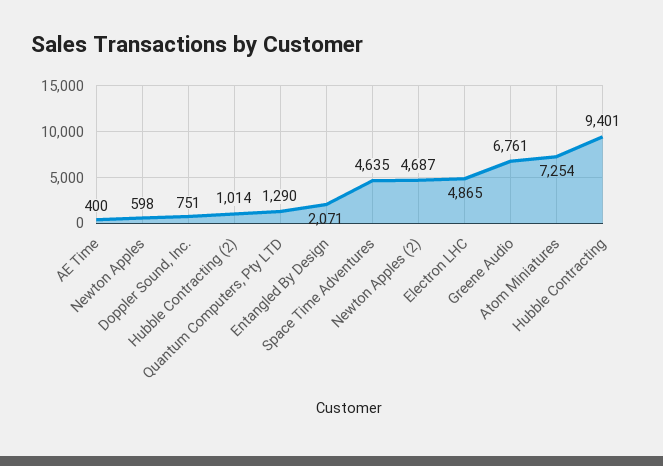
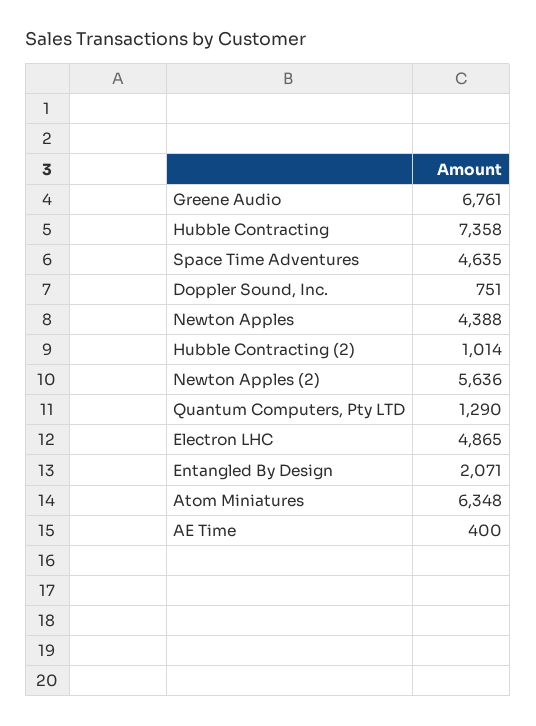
  {
    "AE Time": 400,
-   "Newton Apples": 598,
+   "Newton Apples": 4388,
    "Doppler Sound, Inc.": 751,
    "Hubble Contracting (2)": 1014,
    "Quantum Computers, Pty LTD": 1290,
    "Entangled By Design": 2071,
    "Space Time Adventures": 4635,
-   "Newton Apples (2)": 4687,
+   "Newton Apples (2)": 5636,
    "Electron LHC": 4865,
    "Greene Audio": 6761,
-   "Atom Miniatures": 7254,
+   "Atom Miniatures": 6348,
-   "Hubble Contracting": 9401
+   "Hubble Contracting": 7358
  }

